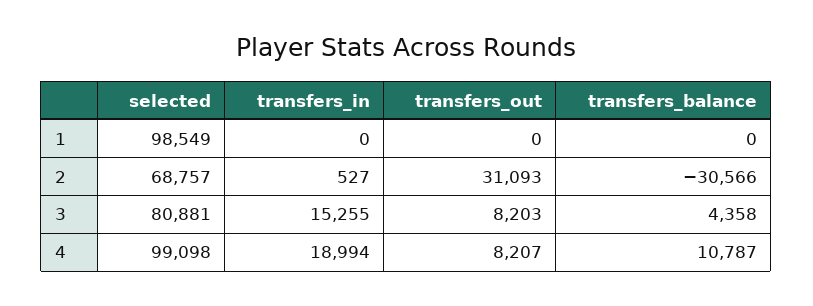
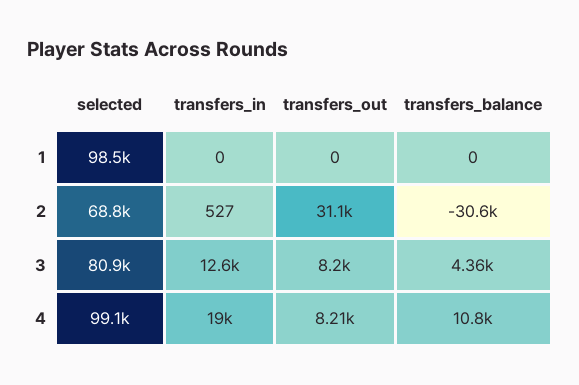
  {
    "selected": {
      "1": 98549,
      "2": 68757,
      "3": 80881,
      "4": 99098
    },
    "transfers_in": {
      "1": 0,
      "2": 527,
-     "3": 15255,
+     "3": 12600,
      "4": 18994
    },
    "transfers_out": {
      "1": 0,
      "2": 31093,
      "3": 8203,
      "4": 8207
    },
    "transfers_balance": {
      "1": 0,
      "2": -30566,
      "3": 4358,
      "4": 10787
    }
  }

